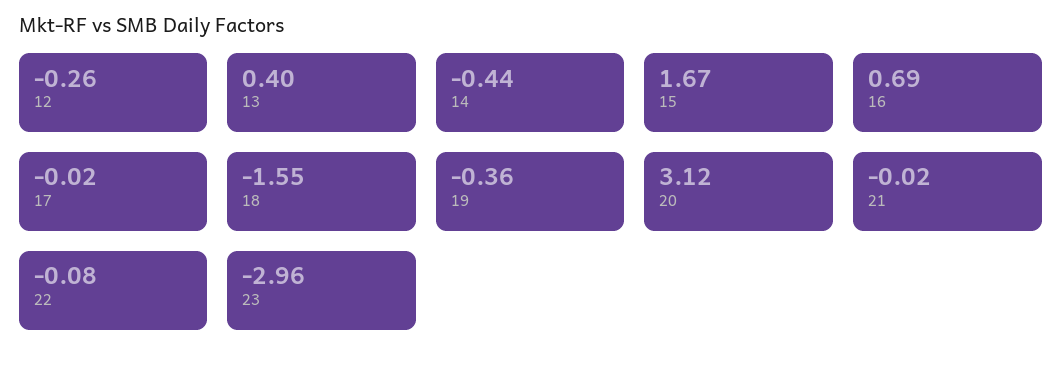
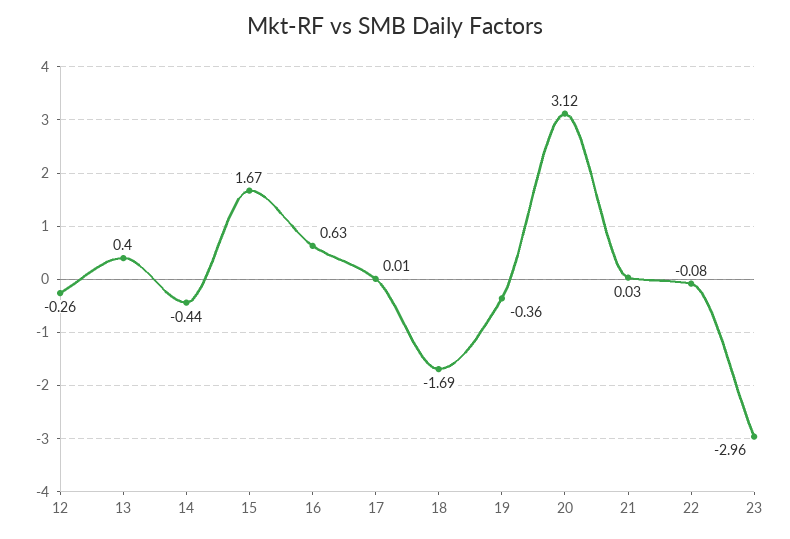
  {
    "12": -0.26,
    "13": 0.4,
    "14": -0.44,
    "15": 1.67,
-   "16": 0.69,
+   "16": 0.63,
-   "17": -0.02,
+   "17": 0.01,
-   "18": -1.55,
+   "18": -1.69,
    "19": -0.36,
    "20": 3.12,
-   "21": -0.02,
+   "21": 0.03,
    "22": -0.08,
    "23": -2.96
  }

